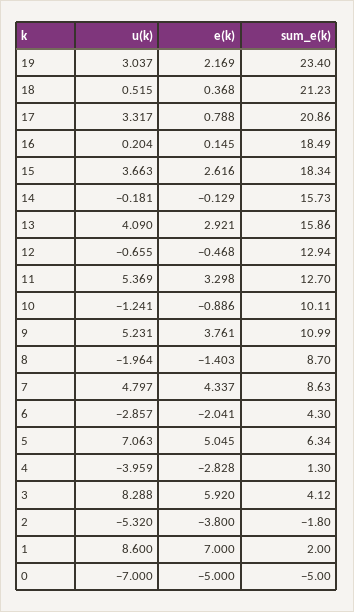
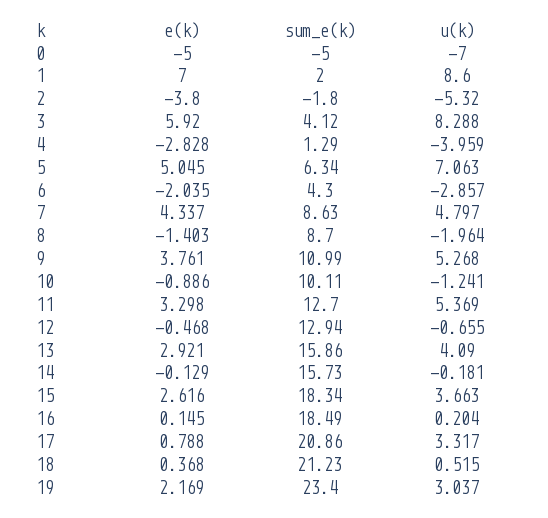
  {
    "u(k)": {
      "19": 3.037,
      "18": 0.515,
      "17": 3.317,
      "16": 0.204,
      "15": 3.663,
      "14": -0.181,
      "13": 4.09,
      "12": -0.655,
      "11": 5.369,
      "10": -1.241,
-     "9": 5.231,
+     "9": 5.268,
      "8": -1.964,
      "7": 4.797,
      "6": -2.857,
      "5": 7.063,
      "4": -3.959,
      "3": 8.288,
      "2": -5.32,
      "1": 8.6,
      "0": -7
    },
    "e(k)": {
      "19": 2.169,
      "18": 0.368,
      "17": 0.788,
      "16": 0.145,
      "15": 2.616,
      "14": -0.129,
      "13": 2.921,
      "12": -0.468,
      "11": 3.298,
      "10": -0.886,
      "9": 3.761,
      "8": -1.403,
      "7": 4.337,
-     "6": -2.041,
+     "6": -2.035,
      "5": 5.045,
      "4": -2.828,
      "3": 5.92,
      "2": -3.8,
      "1": 7,
      "0": -5
    },
    "sum_e(k)": {
      "19": 23.4,
      "18": 21.23,
      "17": 20.86,
      "16": 18.49,
      "15": 18.34,
      "14": 15.73,
      "13": 15.86,
      "12": 12.94,
      "11": 12.7,
      "10": 10.11,
      "9": 10.99,
      "8": 8.7,
      "7": 8.63,
      "6": 4.3,
      "5": 6.34,
-     "4": 1.3,
+     "4": 1.29,
      "3": 4.12,
      "2": -1.8,
      "1": 2,
      "0": -5
    }
  }

